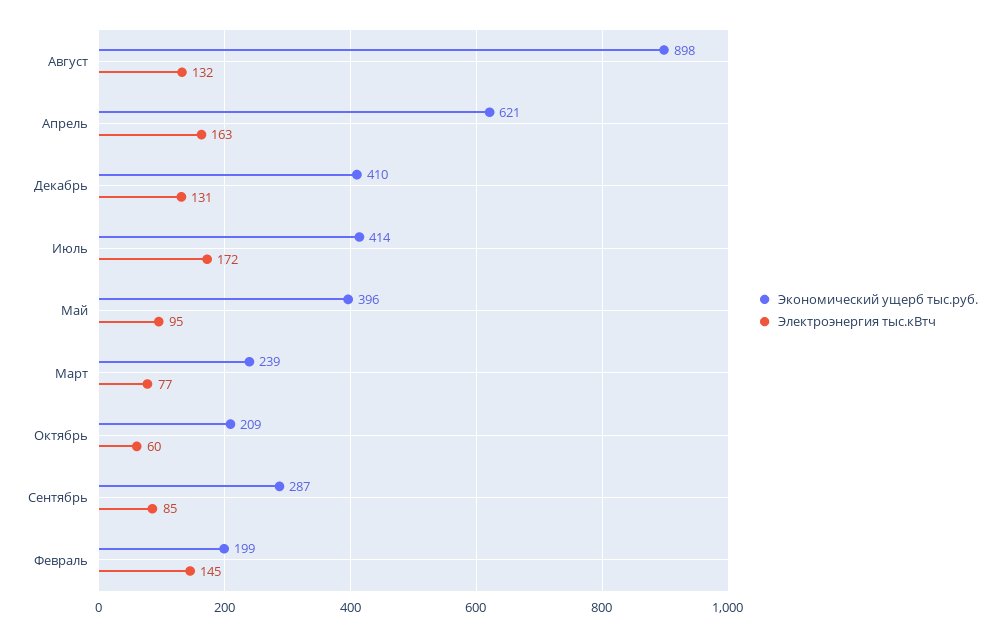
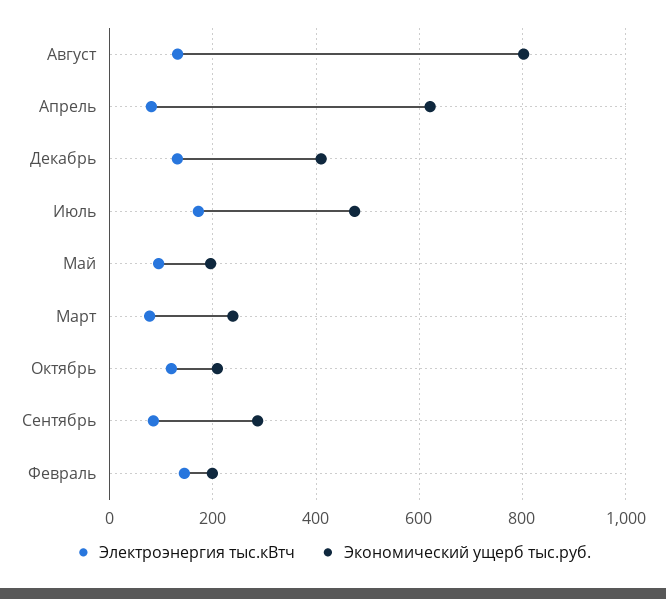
  {
    "Экономический ущерб тыс.руб.": {
-     "Август": 898,
+     "Август": 800,
      "Апрель": 621,
      "Декабрь": 410,
-     "Июль": 414,
+     "Июль": 480,
-     "Май": 396,
+     "Май": 200,
      "Март": 239,
      "Октябрь": 209,
      "Сентябрь": 287,
      "Февраль": 199
    },
    "Электроэнергия тыс.кВтч": {
      "Август": 132,
-     "Апрель": 163,
+     "Апрель": 80,
      "Декабрь": 131,
      "Июль": 172,
      "Май": 95,
      "Март": 77,
-     "Октябрь": 60,
+     "Октябрь": 120,
      "Сентябрь": 85,
      "Февраль": 145
    }
  }

